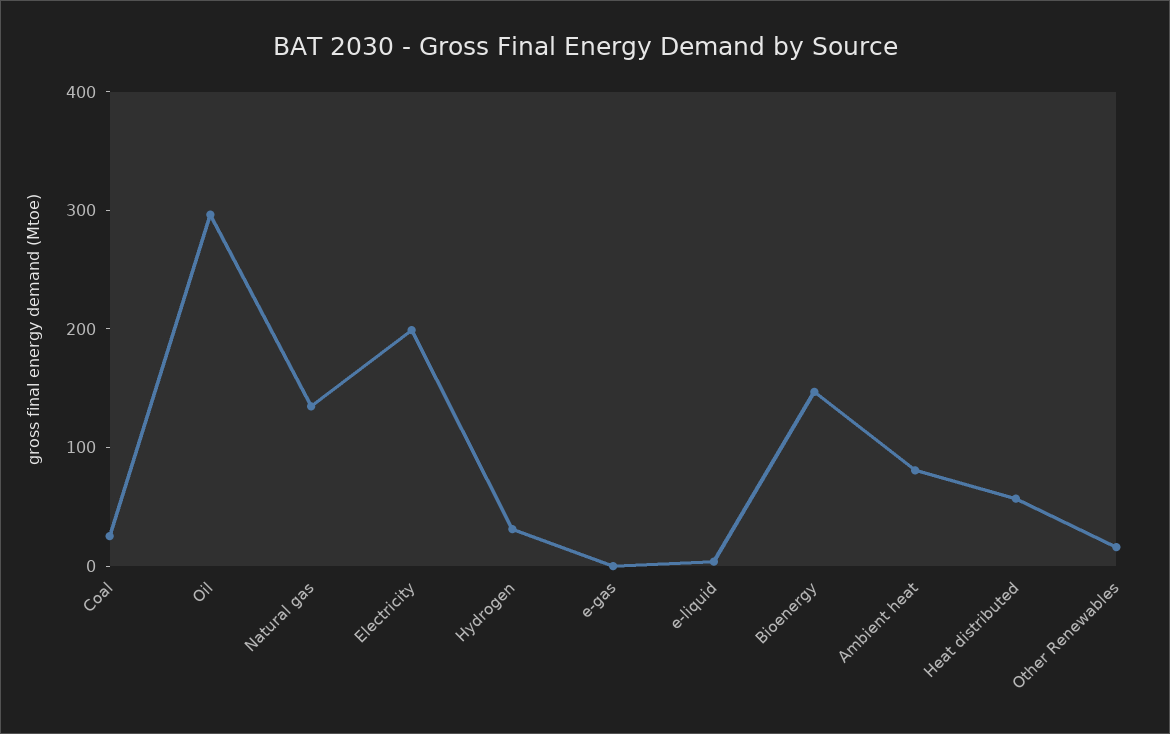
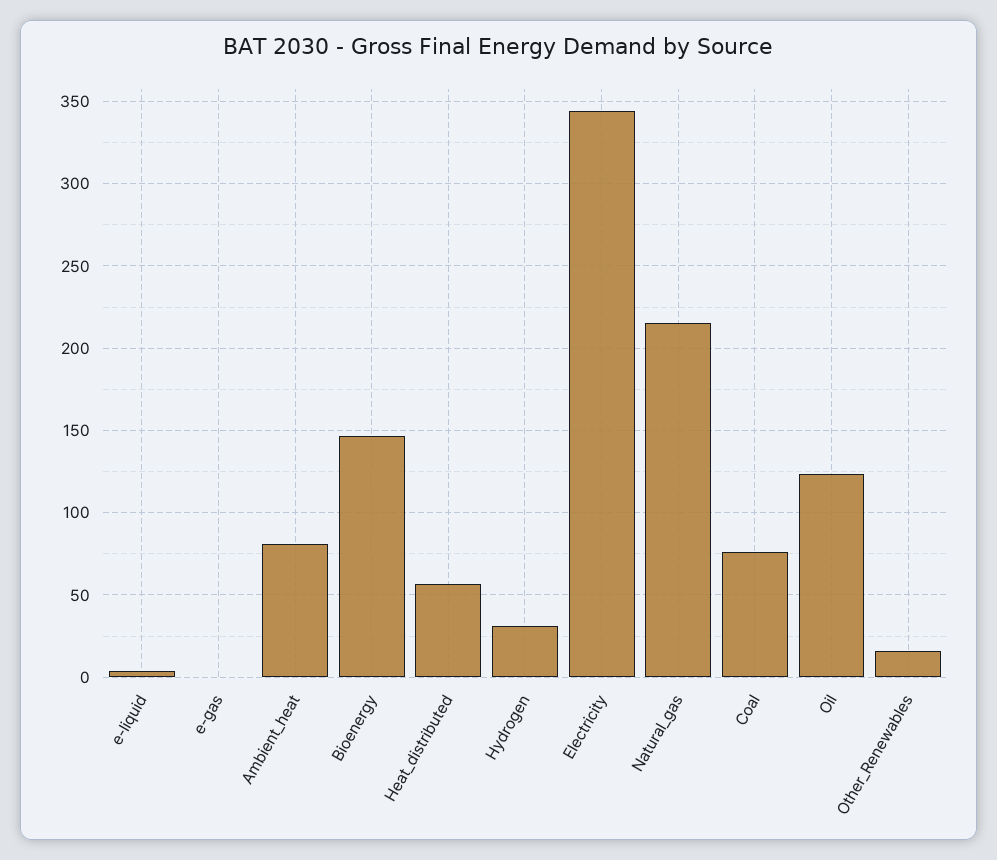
  {
-   "Coal": 20,
+   "Coal": 75,
-   "Oil": 300,
+   "Oil": 125,
-   "Natural gas": 140,
+   "Natural gas": 215,
-   "Electricity": 200,
+   "Electricity": 345,
    "Hydrogen": 30,
    "e-gas": 0,
    "e-liquid": 5,
    "Bioenergy": 145,
    "Ambient heat": 80,
    "Heat distributed": 55,
    "Other Renewables": 15
  }

